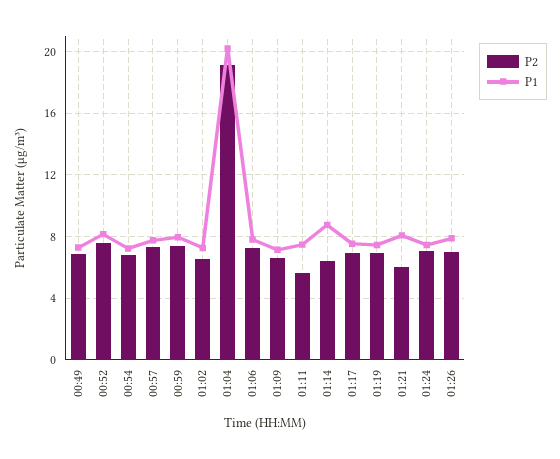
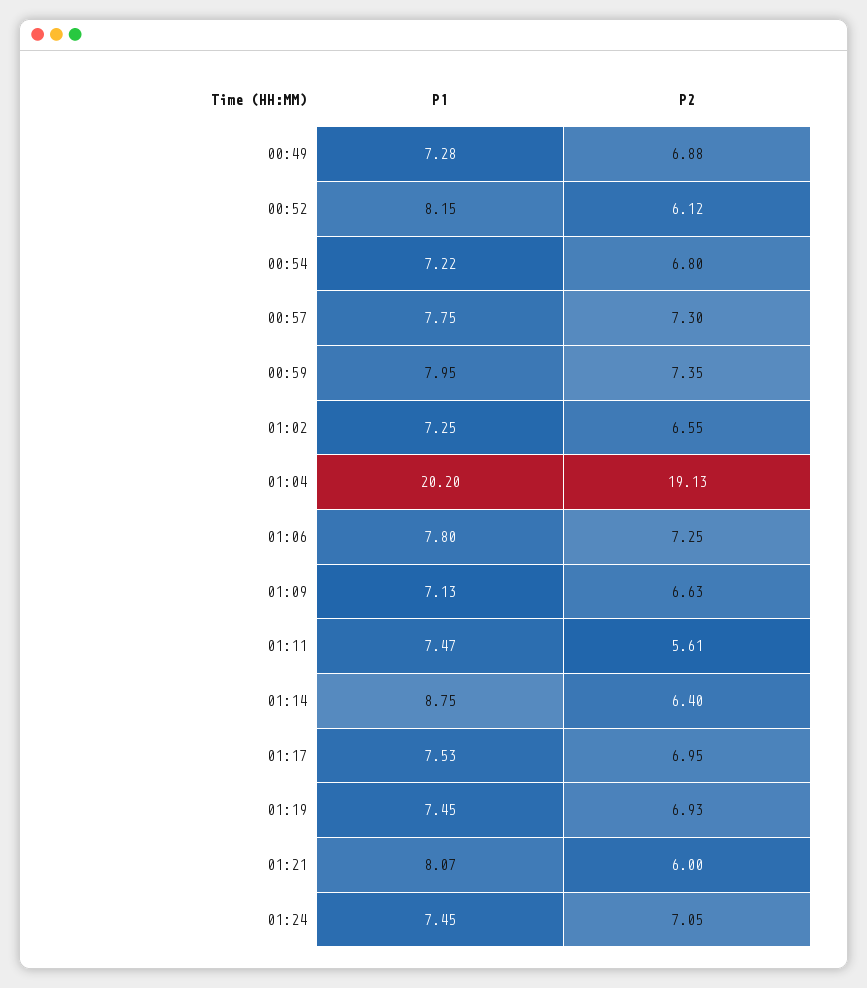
  {
    "P2": {
      "00:49": 6.88,
-     "00:52": 7.5,
+     "00:52": 6.12,
      "00:54": 6.8,
      "00:57": 7.3,
      "00:59": 7.35,
      "01:02": 6.55,
      "01:04": 19.13,
      "01:06": 7.25,
      "01:09": 6.63,
      "01:11": 5.61,
      "01:14": 6.4,
      "01:17": 6.95,
      "01:19": 6.93,
      "01:21": 6,
-     "01:24": 7.05,
+     "01:24": 7.05
-     "01:26": 7
    },
    "P1": {
      "00:49": 7.28,
      "00:52": 8.15,
      "00:54": 7.22,
      "00:57": 7.75,
      "00:59": 7.95,
      "01:02": 7.25,
      "01:04": 20.2,
      "01:06": 7.8,
      "01:09": 7.13,
      "01:11": 7.47,
      "01:14": 8.75,
      "01:17": 7.53,
      "01:19": 7.45,
      "01:21": 8.07,
-     "01:24": 7.45,
+     "01:24": 7.45
-     "01:26": 8
    }
  }

